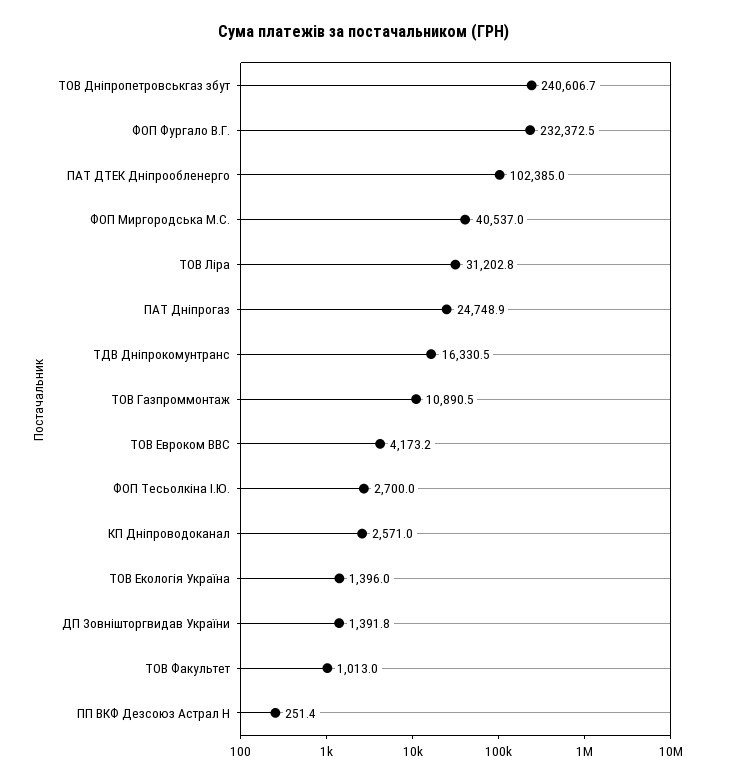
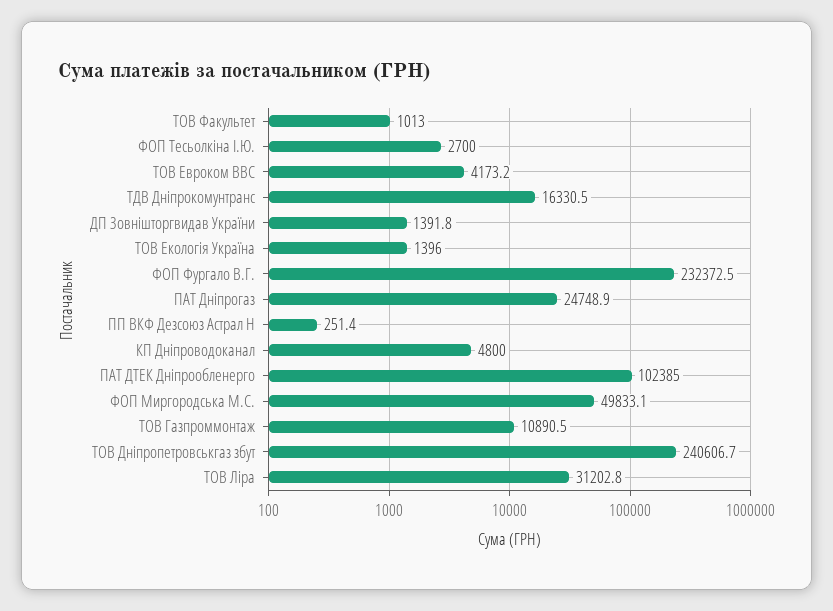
  {
    "ТОВ Дніпропетровськгаз збут": 240606.7,
    "ФОП Фургало В.Г.": 232372.5,
    "ПАТ ДТЕК Дніпрообленерго": 102385,
-   "ФОП Миргородська М.С.": 40537,
+   "ФОП Миргородська М.С.": 49833.1,
    "ТОВ Ліра": 31202.8,
    "ПАТ Дніпрогаз": 24748.9,
    "ТДВ Дніпрокомунтранс": 16330.5,
    "ТОВ Газпроммонтаж": 10890.5,
    "ТОВ Евроком ВВС": 4173.2,
    "ФОП Тесьолкіна І.Ю.": 2700,
-   "КП Дніпроводоканал": 2571,
+   "КП Дніпроводоканал": 4800,
    "ТОВ Екологія Україна": 1396,
    "ДП Зовнішторгвидав України": 1391.8,
    "ТОВ Факультет": 1013,
    "ПП ВКФ Дезсоюз Астрал Н": 251.4
  }

